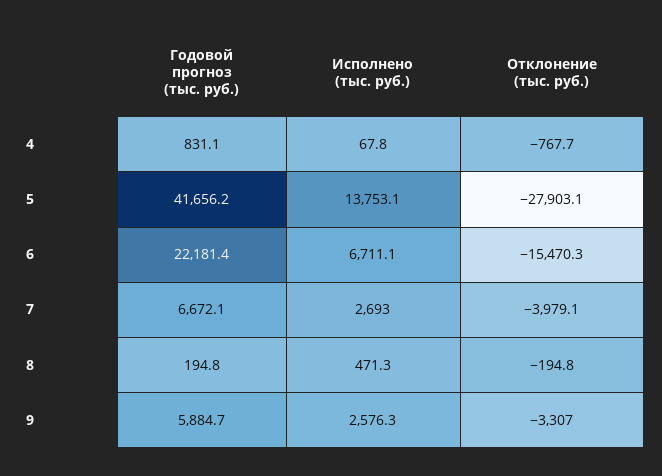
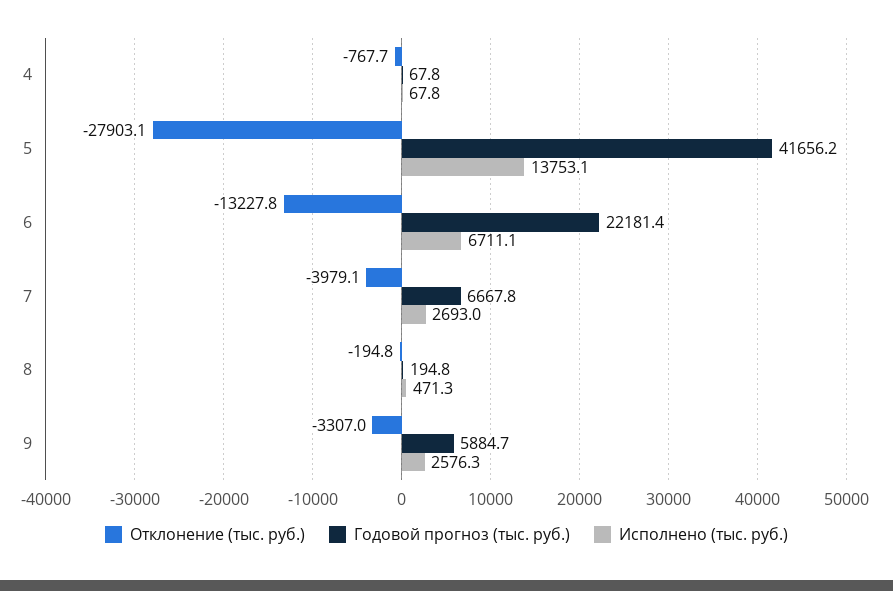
  {
    "Годовой прогноз (тыс. руб.)": {
-     "4": 831.1,
+     "4": 67.8,
      "5": 41656.2,
      "6": 22181.4,
-     "7": 6672.1,
+     "7": 6667.8,
      "8": 194.8,
      "9": 5884.7
    },
    "Исполнено (тыс. руб.)": {
      "4": 67.8,
      "5": 13753.1,
      "6": 6711.1,
      "7": 2693,
      "8": 471.3,
      "9": 2576.3
    },
    "Отклонение (тыс. руб.)": {
      "4": -767.7,
      "5": -27903.1,
-     "6": -15470.3,
+     "6": -13227.8,
      "7": -3979.1,
      "8": -194.8,
      "9": -3307
    }
  }

